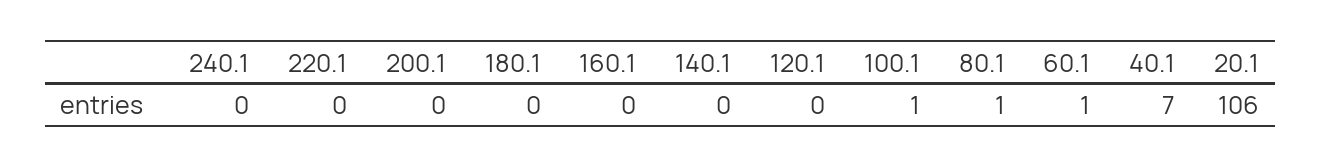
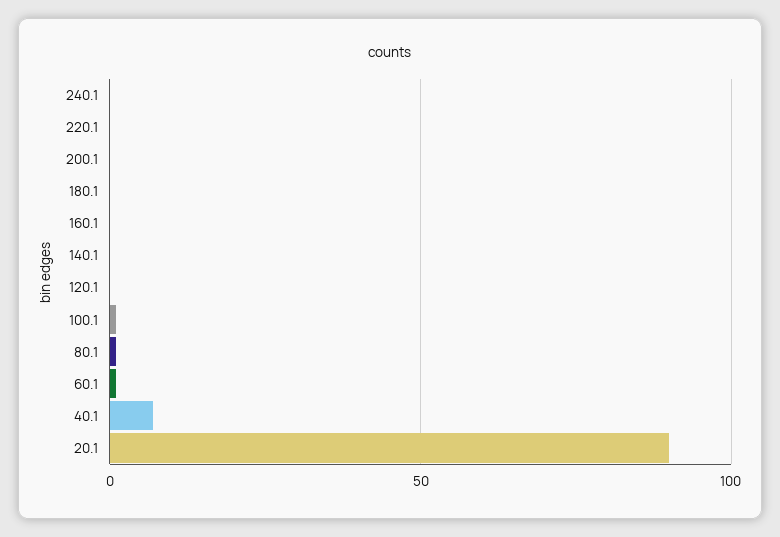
  {
    "240.1": 0,
    "220.1": 0,
    "200.1": 0,
    "180.1": 0,
    "160.1": 0,
    "140.1": 0,
    "120.1": 0,
    "100.1": 1,
    "80.1": 1,
    "60.1": 1,
    "40.1": 7,
-   "20.1": 106
+   "20.1": 90
  }

